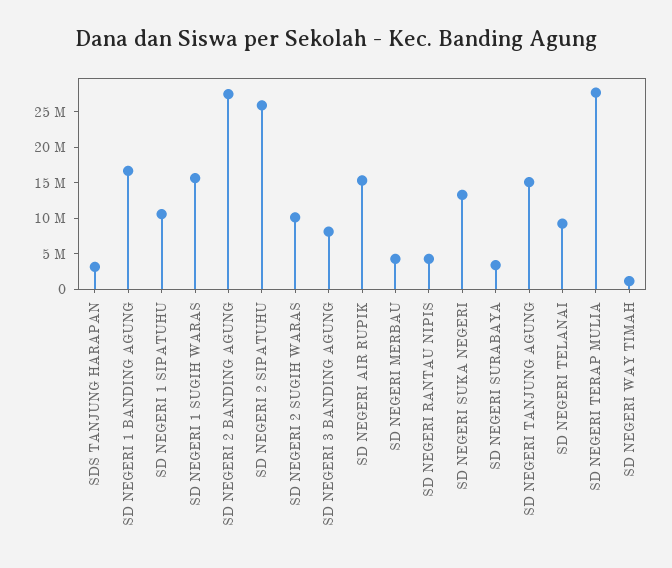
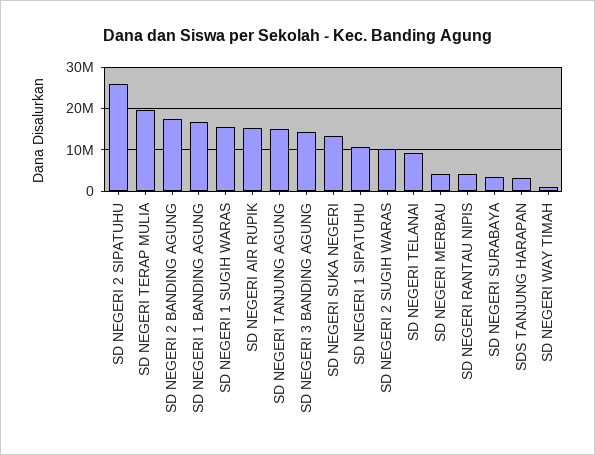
  {
    "SDS TANJUNG HARAPAN": 4000000,
    "SD NEGERI 1 BANDING AGUNG": 16000000,
    "SD NEGERI 1 SIPATUHU": 10000000,
    "SD NEGERI 1 SUGIH WARAS": 16000000,
-   "SD NEGERI 2 BANDING AGUNG": 27500000,
+   "SD NEGERI 2 BANDING AGUNG": 18000000,
    "SD NEGERI 2 SIPATUHU": 26000000,
    "SD NEGERI 2 SUGIH WARAS": 10000000,
-   "SD NEGERI 3 BANDING AGUNG": 7500000,
+   "SD NEGERI 3 BANDING AGUNG": 14000000,
    "SD NEGERI AIR RUPIK": 16000000,
    "SD NEGERI MERBAU": 4000000,
    "SD NEGERI RANTAU NIPIS": 4000000,
    "SD NEGERI SUKA NEGERI": 14000000,
    "SD NEGERI SURABAYA": 4000000,
    "SD NEGERI TANJUNG AGUNG": 16000000,
    "SD NEGERI TELANAI": 10000000,
-   "SD NEGERI TERAP MULIA": 27500000,
+   "SD NEGERI TERAP MULIA": 20000000,
    "SD NEGERI WAY TIMAH": 2000000
  }

